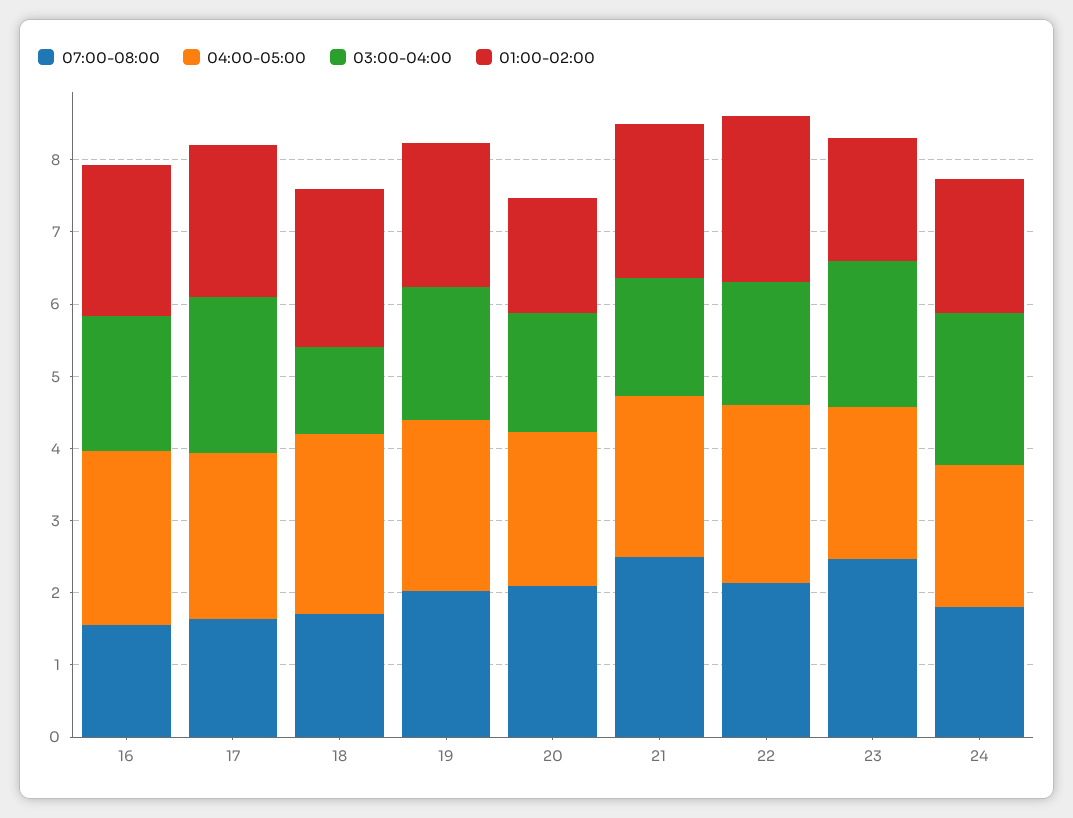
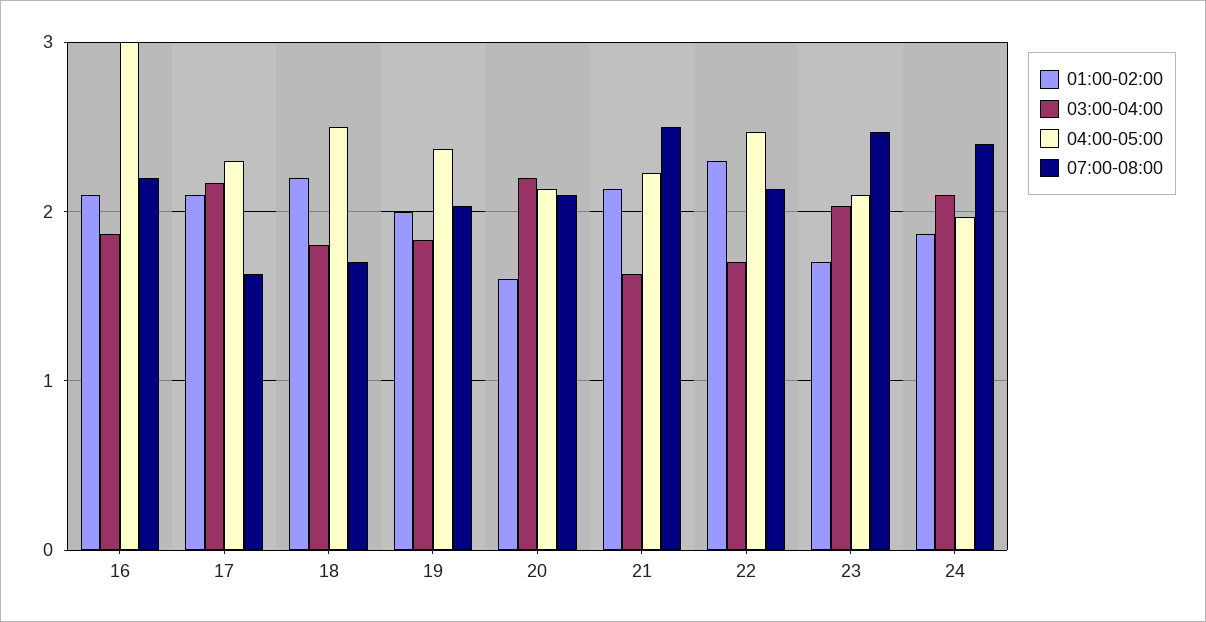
  {
    "07:00-08:00": {
-     "16": 1.6,
+     "16": 2.2,
      "17": 1.6,
      "18": 1.7,
      "19": 2,
      "20": 2.1,
      "21": 2.5,
      "22": 2.1,
      "23": 2.5,
-     "24": 1.8
+     "24": 2.4
    },
    "04:00-05:00": {
-     "16": 2.4,
+     "16": 3,
      "17": 2.3,
      "18": 2.5,
      "19": 2.4,
      "20": 2.1,
      "21": 2.2,
      "22": 2.5,
      "23": 2.1,
      "24": 2
    },
    "03:00-04:00": {
      "16": 1.9,
      "17": 2.2,
-     "18": 1.2,
+     "18": 1.8,
      "19": 1.8,
-     "20": 1.6,
+     "20": 2.2,
      "21": 1.6,
      "22": 1.7,
      "23": 2,
      "24": 2.1
    },
    "01:00-02:00": {
      "16": 2.1,
      "17": 2.1,
      "18": 2.2,
      "19": 2,
      "20": 1.6,
      "21": 2.1,
      "22": 2.3,
      "23": 1.7,
      "24": 1.9
    }
  }

